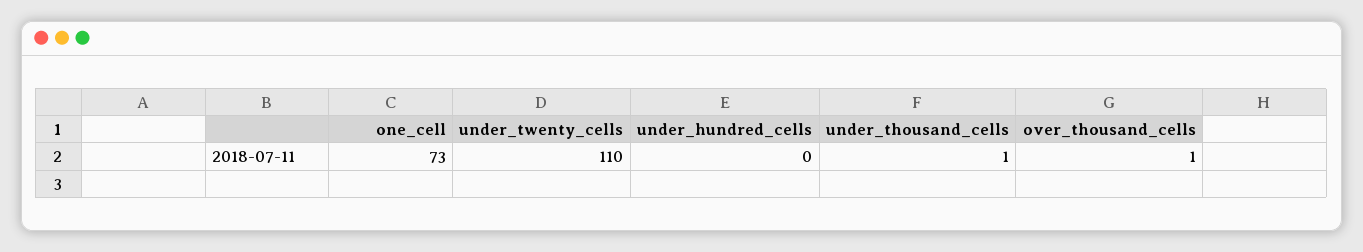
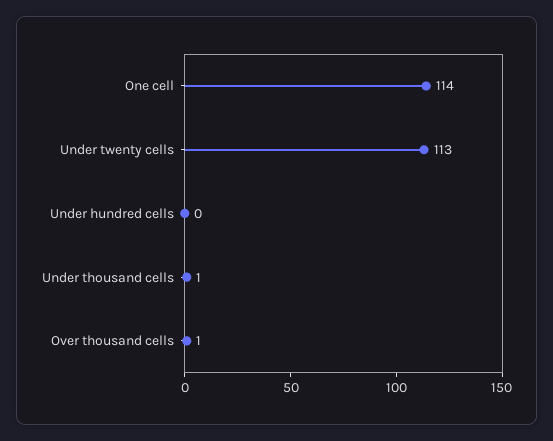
  {
-   "one_cell": 73,
+   "one_cell": 114,
-   "under_twenty_cells": 110,
+   "under_twenty_cells": 113,
    "under_hundred_cells": 0,
    "under_thousand_cells": 1,
    "over_thousand_cells": 1
  }

